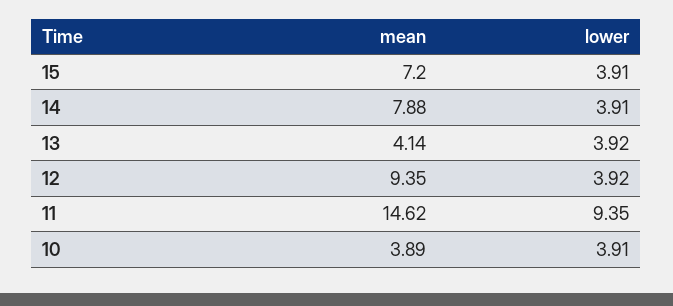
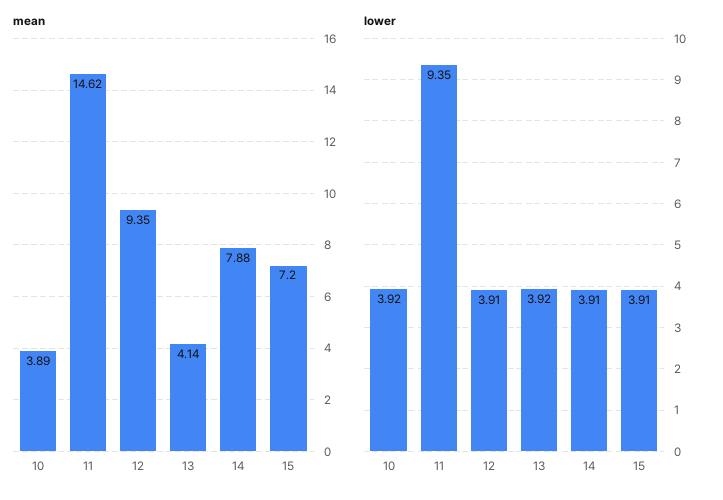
  {
    "mean": {
      "15": 7.2,
      "14": 7.88,
      "13": 4.14,
      "12": 9.35,
      "11": 14.62,
      "10": 3.89
    },
    "lower": {
      "15": 3.91,
      "14": 3.91,
      "13": 3.92,
-     "12": 3.92,
+     "12": 3.91,
      "11": 9.35,
-     "10": 3.91
+     "10": 3.92
    }
  }

